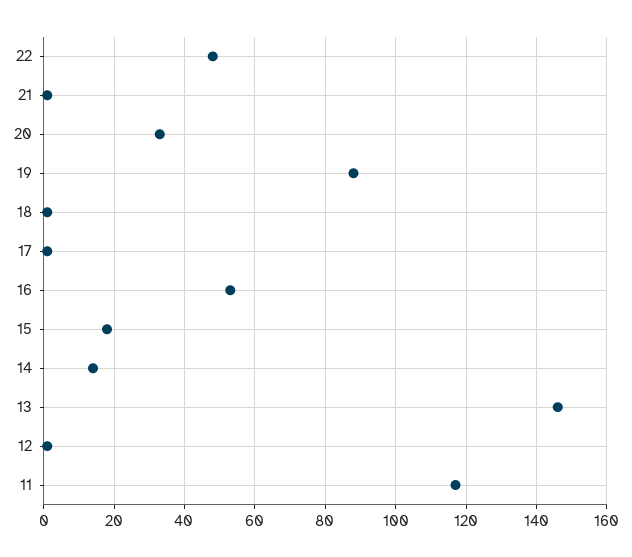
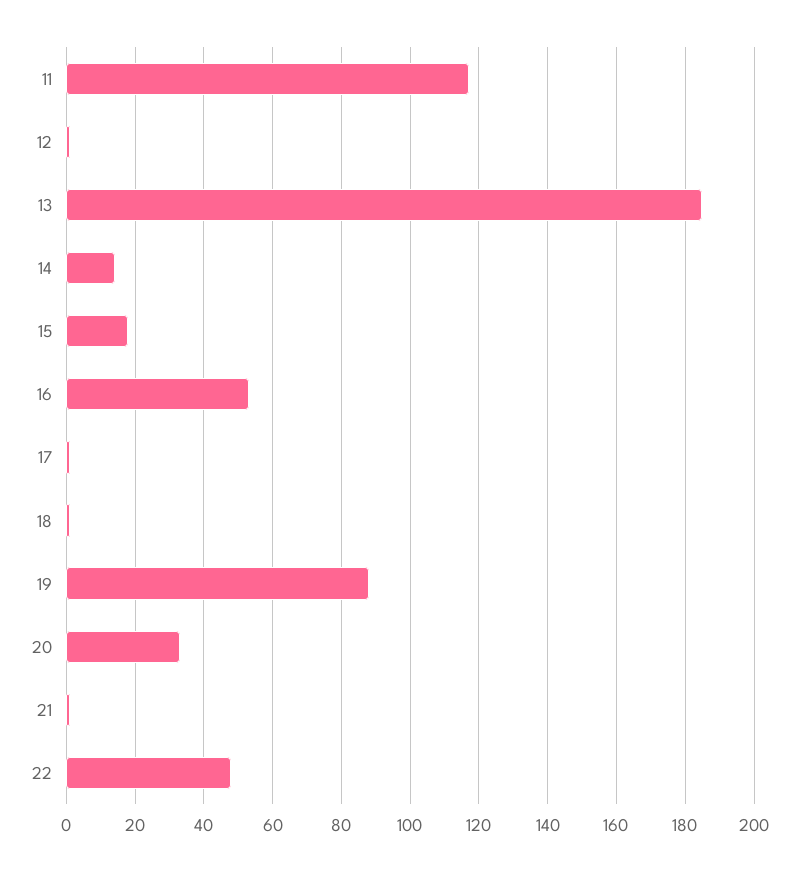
  {
    "22": 50,
    "21": 0,
    "20": 35,
    "19": 90,
    "18": 0,
    "17": 0,
    "16": 55,
    "15": 20,
    "14": 15,
-   "13": 145,
+   "13": 185,
    "12": 0,
    "11": 115
  }

